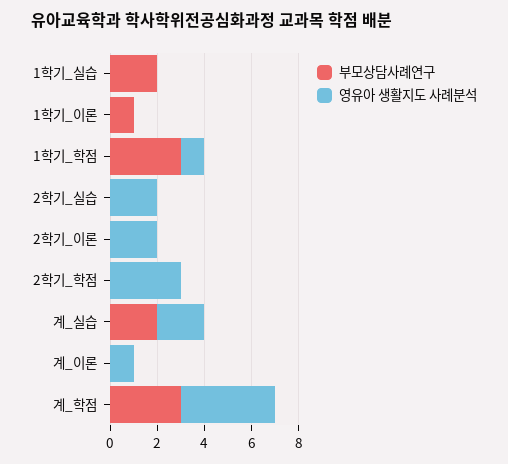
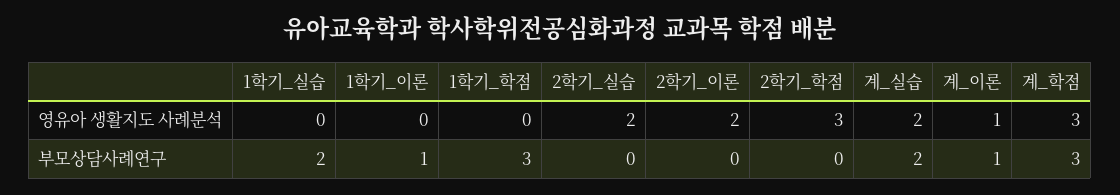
  {
    "부모상담사례연구": {
      "1학기_실습": 2,
      "1학기_이론": 1,
      "1학기_학점": 3,
      "2학기_실습": 0,
      "2학기_이론": 0,
      "2학기_학점": 0,
      "계_실습": 2,
-     "계_이론": 0,
+     "계_이론": 1,
      "계_학점": 3
    },
    "영유아 생활지도 사례분석": {
      "1학기_실습": 0,
      "1학기_이론": 0,
-     "1학기_학점": 1,
+     "1학기_학점": 0,
      "2학기_실습": 2,
      "2학기_이론": 2,
      "2학기_학점": 3,
      "계_실습": 2,
      "계_이론": 1,
-     "계_학점": 4
+     "계_학점": 3
    }
  }

